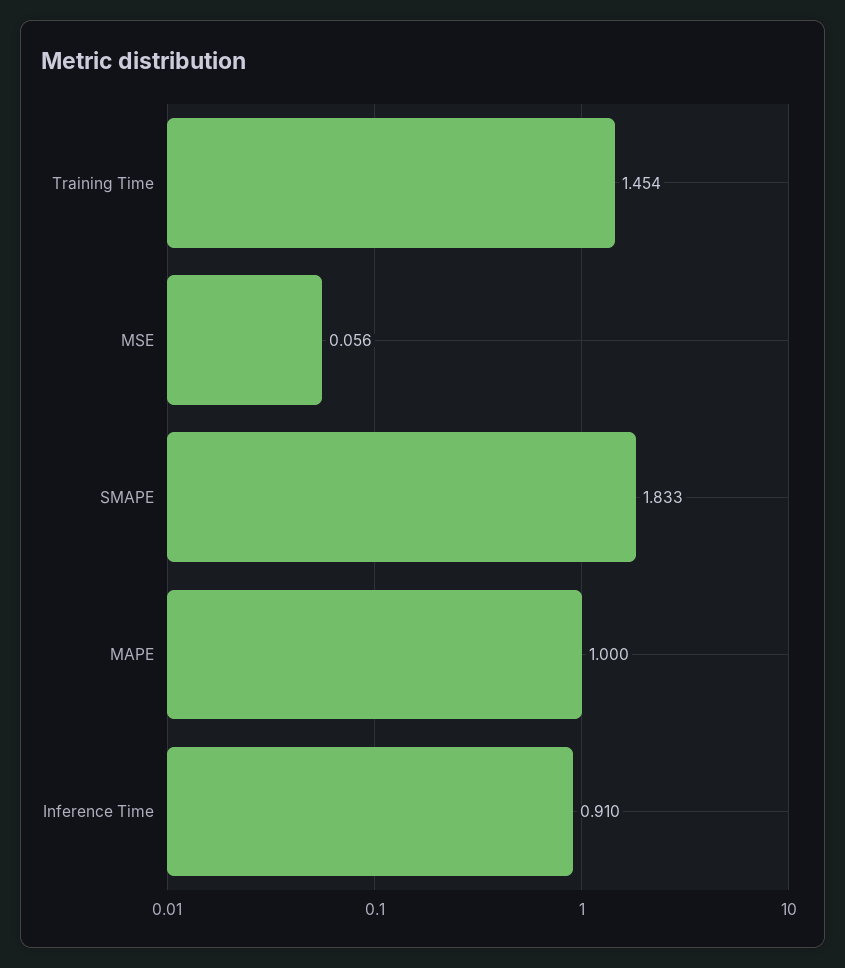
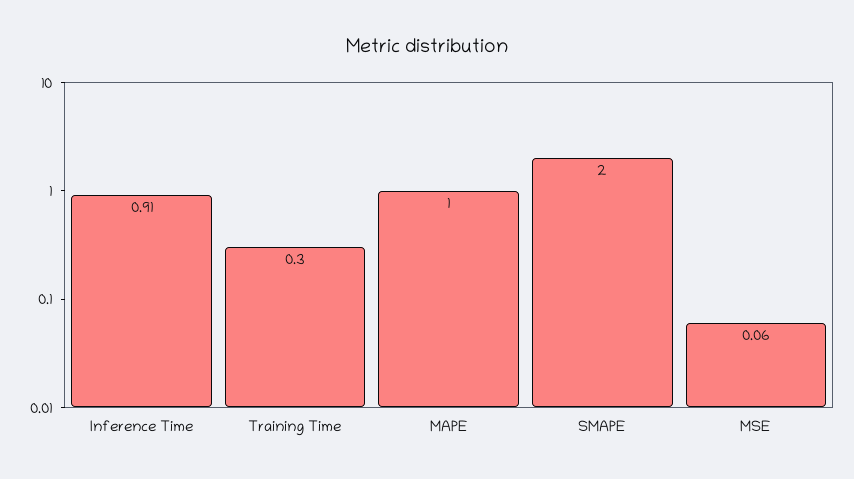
  {
-   "Training Time": 1.454,
+   "Training Time": 0.3,
    "MSE": 0.056,
-   "SMAPE": 1.833,
+   "SMAPE": 2,
    "MAPE": 1,
    "Inference Time": 0.91
  }

